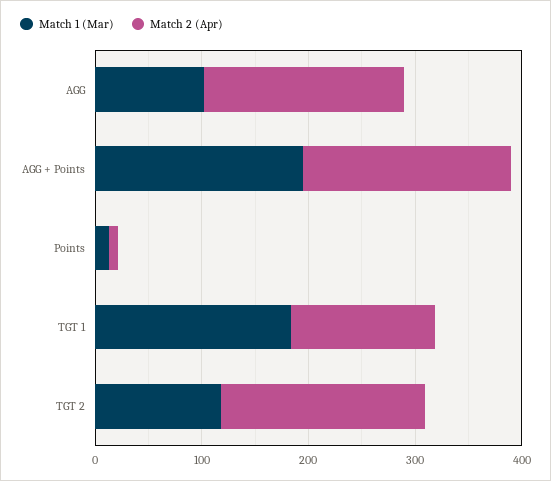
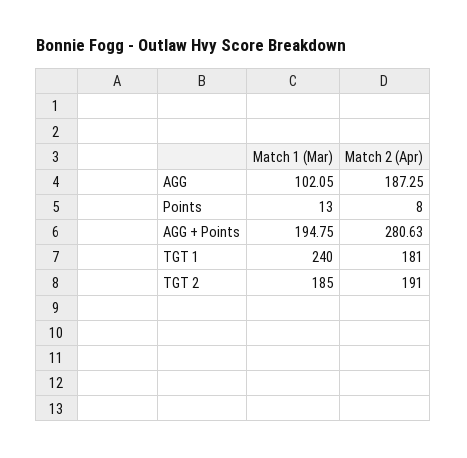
  {
    "Match 1 (Mar)": {
      "AGG": 102.05,
      "AGG + Points": 194.75,
      "Points": 13,
-     "TGT 1": 180,
+     "TGT 1": 240,
-     "TGT 2": 120
+     "TGT 2": 185
    },
    "Match 2 (Apr)": {
      "AGG": 187.25,
-     "AGG + Points": 200,
+     "AGG + Points": 280.63,
      "Points": 8,
-     "TGT 1": 140,
+     "TGT 1": 181,
      "TGT 2": 191
    }
  }

